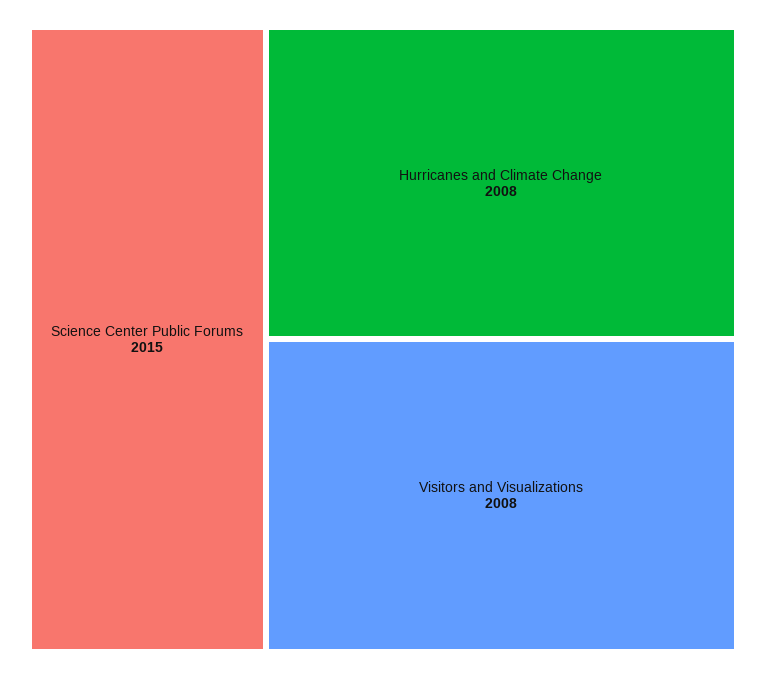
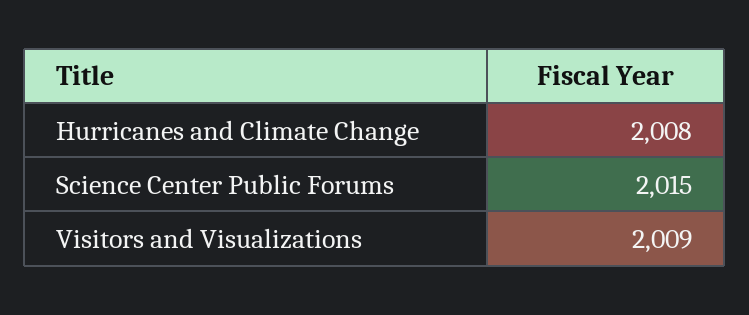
  {
    "Science Center Public Forums": 2015,
    "Hurricanes and Climate Change": 2008,
-   "Visitors and Visualizations": 2008
+   "Visitors and Visualizations": 2009
  }

